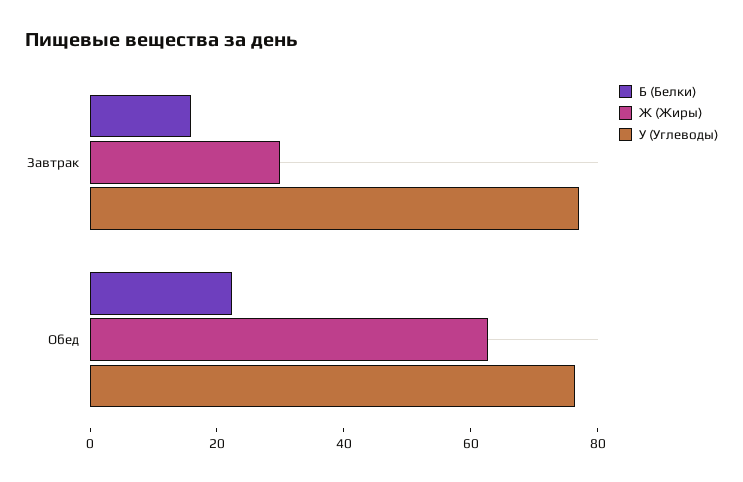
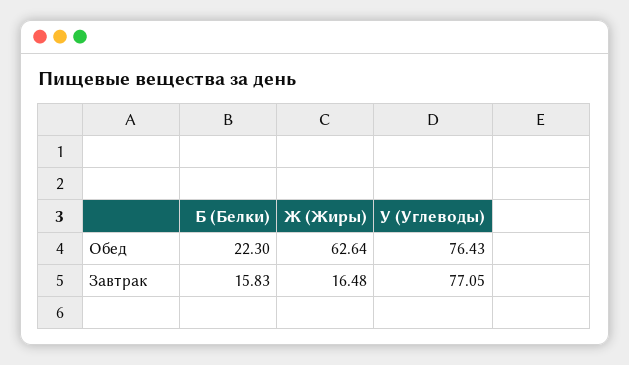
  {
    "Б (Белки)": {
      "Завтрак": 15.83,
      "Обед": 22.3
    },
    "Ж (Жиры)": {
-     "Завтрак": 30,
+     "Завтрак": 16.48,
      "Обед": 62.64
    },
    "У (Углеводы)": {
      "Завтрак": 77.05,
      "Обед": 76.43
    }
  }

